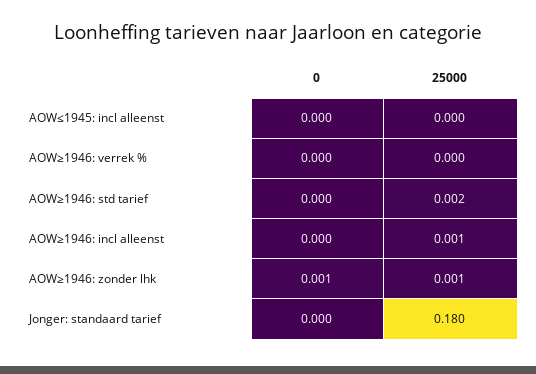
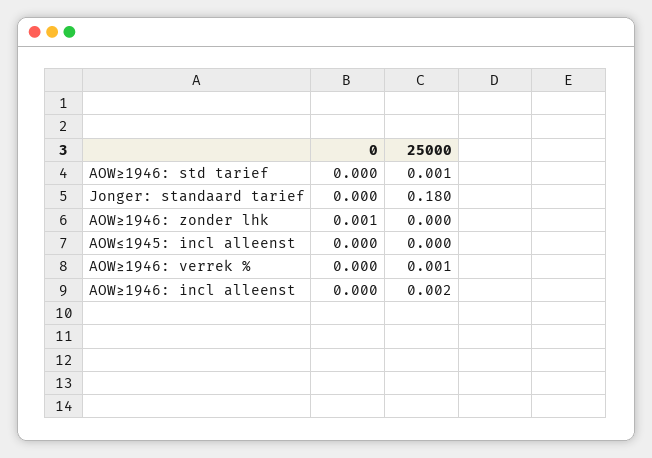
  {
    "0": {
      "AOW≤1945: incl alleenst": 0,
      "AOW≥1946: verrek %": 0,
      "AOW≥1946: std tarief": 0,
      "AOW≥1946: incl alleenst": 0,
      "AOW≥1946: zonder lhk": 0.001,
      "Jonger: standaard tarief": 0
    },
    "25000": {
      "AOW≤1945: incl alleenst": 0,
-     "AOW≥1946: verrek %": 0,
+     "AOW≥1946: verrek %": 0.001,
-     "AOW≥1946: std tarief": 0.002,
+     "AOW≥1946: std tarief": 0.001,
-     "AOW≥1946: incl alleenst": 0.001,
+     "AOW≥1946: incl alleenst": 0.002,
-     "AOW≥1946: zonder lhk": 0.001,
+     "AOW≥1946: zonder lhk": 0,
      "Jonger: standaard tarief": 0.18
    }
  }

